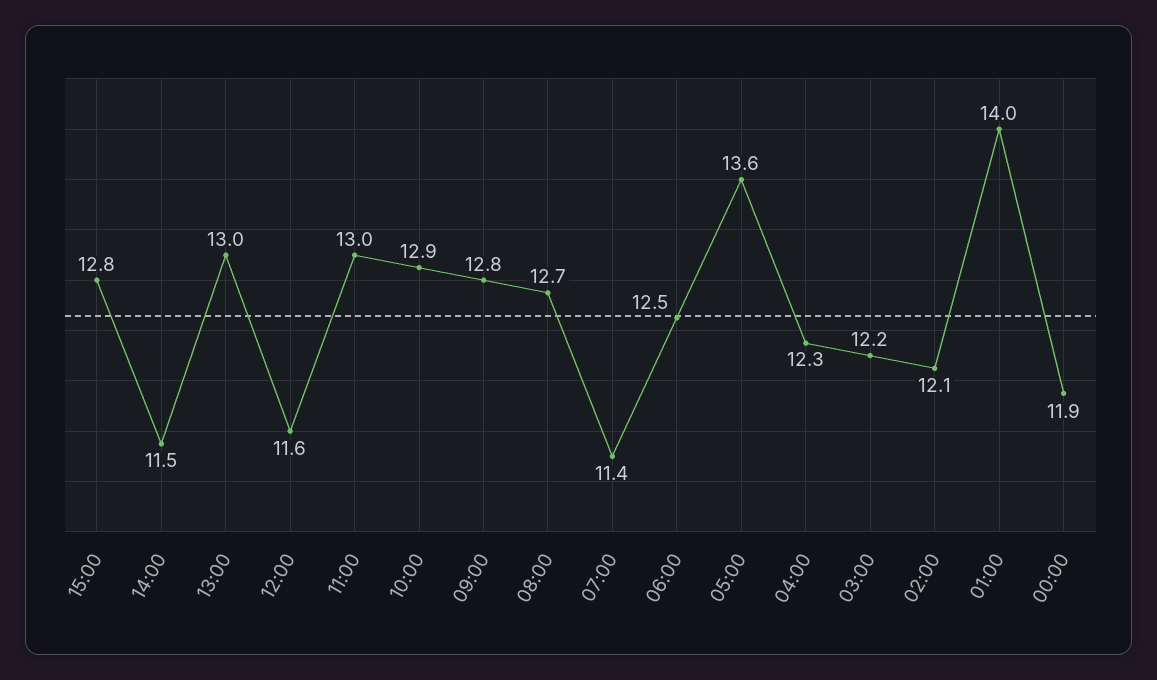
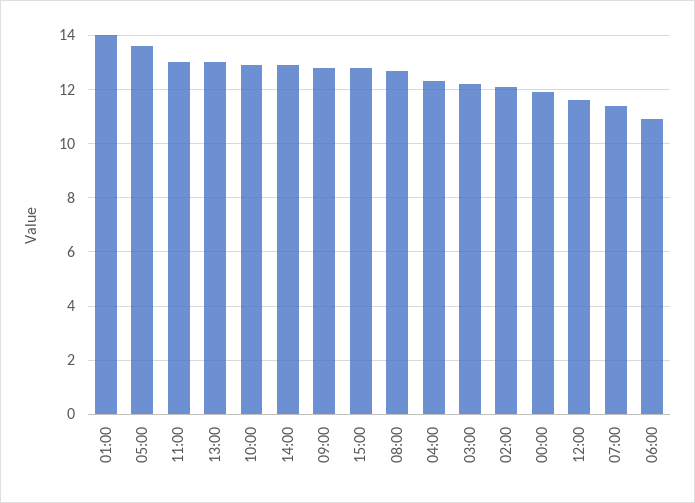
  {
    "15:00": 12.8,
-   "14:00": 11.5,
+   "14:00": 13,
    "13:00": 13,
    "12:00": 11.6,
    "11:00": 13,
    "10:00": 12.9,
    "09:00": 12.8,
    "08:00": 12.7,
    "07:00": 11.4,
-   "06:00": 12.5,
+   "06:00": 11,
    "05:00": 13.6,
    "04:00": 12.3,
    "03:00": 12.2,
    "02:00": 12.1,
    "01:00": 14,
    "00:00": 11.9
  }

